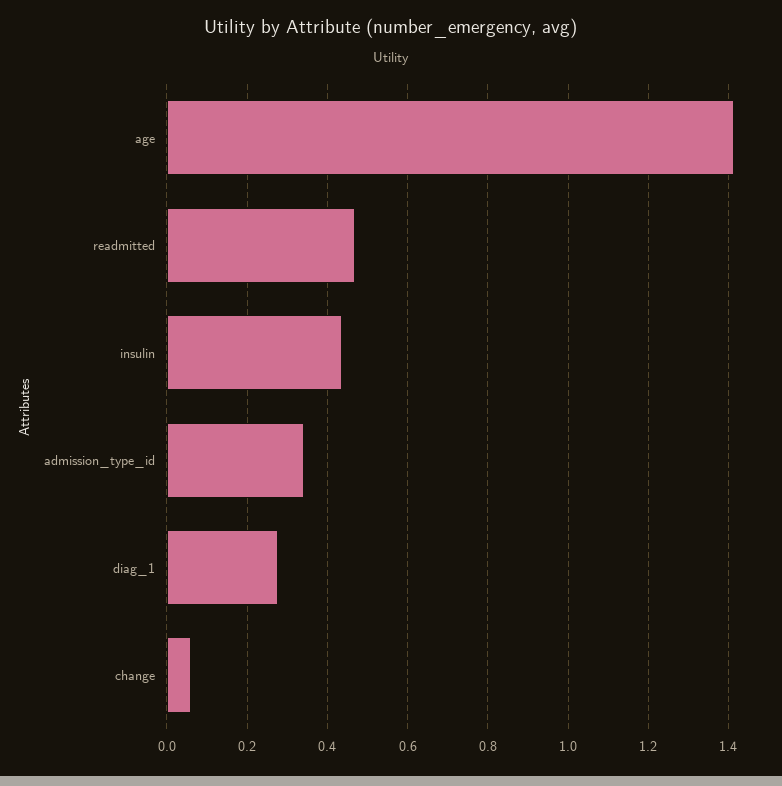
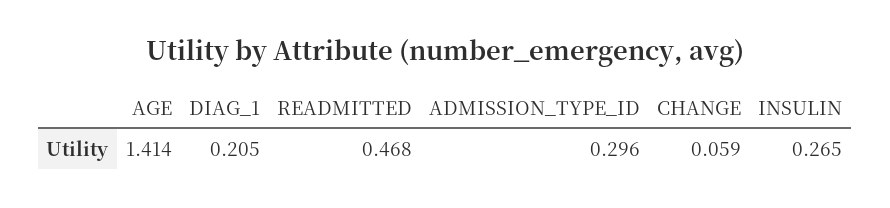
  {
    "age": 1.414,
    "readmitted": 0.468,
-   "insulin": 0.44,
+   "insulin": 0.265,
-   "admission_type_id": 0.34,
+   "admission_type_id": 0.296,
-   "diag_1": 0.28,
+   "diag_1": 0.205,
    "change": 0.059
  }

